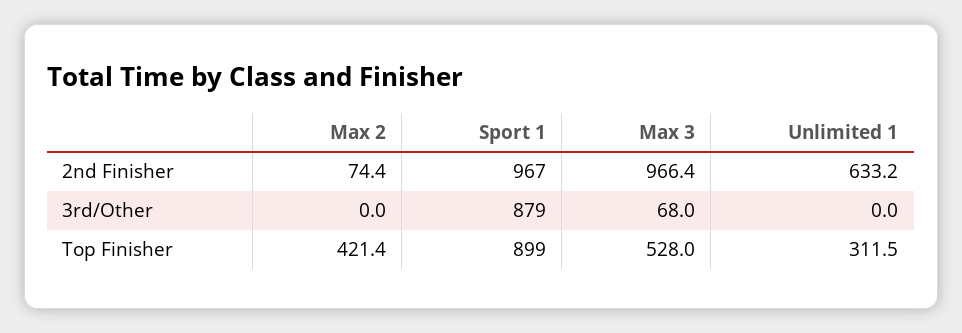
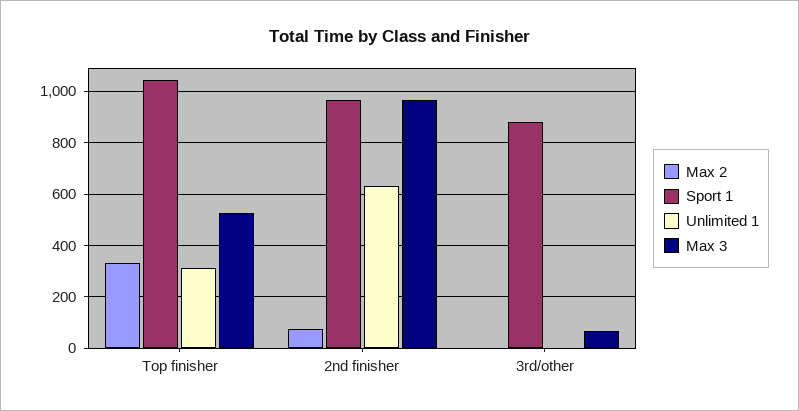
  {
    "Max 2": {
      "2nd Finisher": 74.4,
      "3rd/Other": 0,
-     "Top Finisher": 421.4
+     "Top Finisher": 325
    },
    "Sport 1": {
      "2nd Finisher": 967,
      "3rd/Other": 879,
-     "Top Finisher": 899
+     "Top Finisher": 1050
    },
    "Max 3": {
      "2nd Finisher": 966.4,
      "3rd/Other": 68,
      "Top Finisher": 528
    },
    "Unlimited 1": {
      "2nd Finisher": 633.2,
      "3rd/Other": 0,
      "Top Finisher": 311.5
    }
  }

